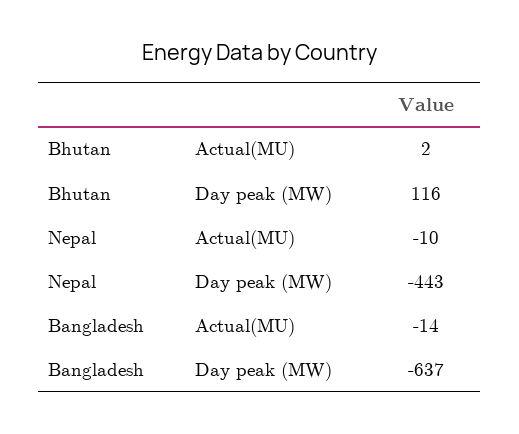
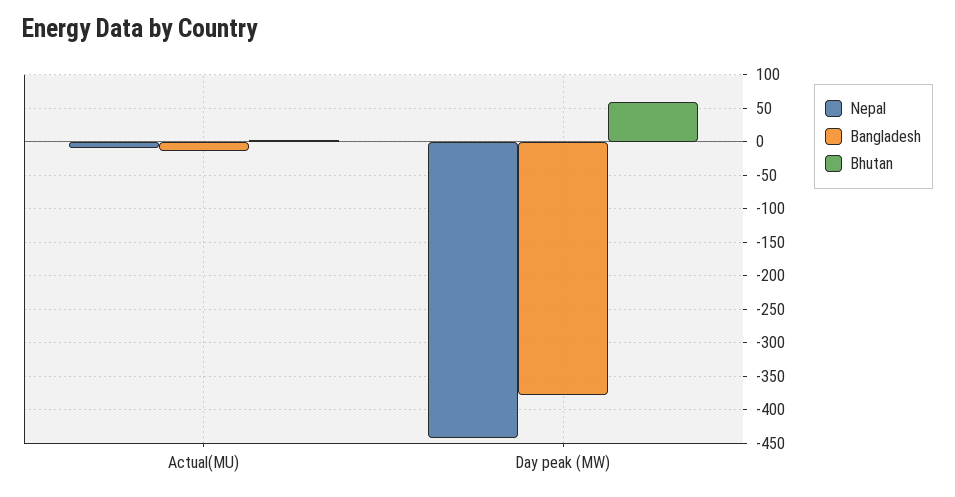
  {
    "Bhutan": {
      "Actual(MU)": 2,
-     "Day peak (MW)": 116
+     "Day peak (MW)": 60
    },
    "Nepal": {
      "Actual(MU)": -10,
      "Day peak (MW)": -443
    },
    "Bangladesh": {
      "Actual(MU)": -14,
-     "Day peak (MW)": -637
+     "Day peak (MW)": -380
    }
  }

